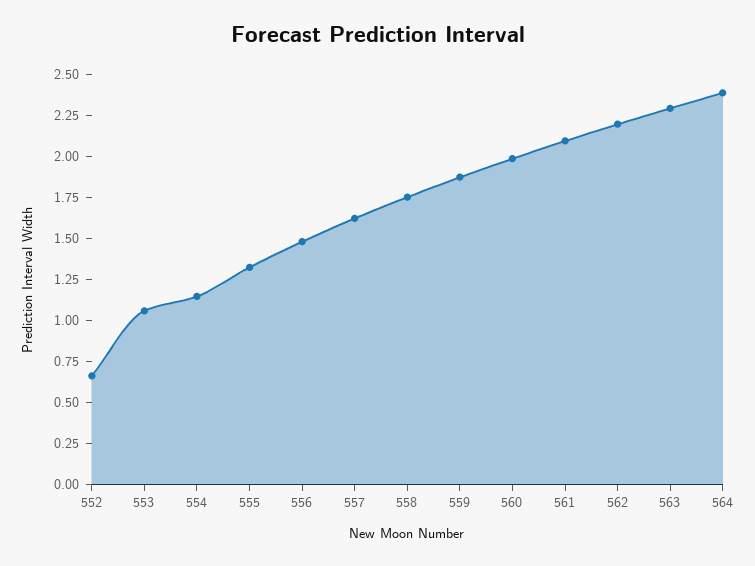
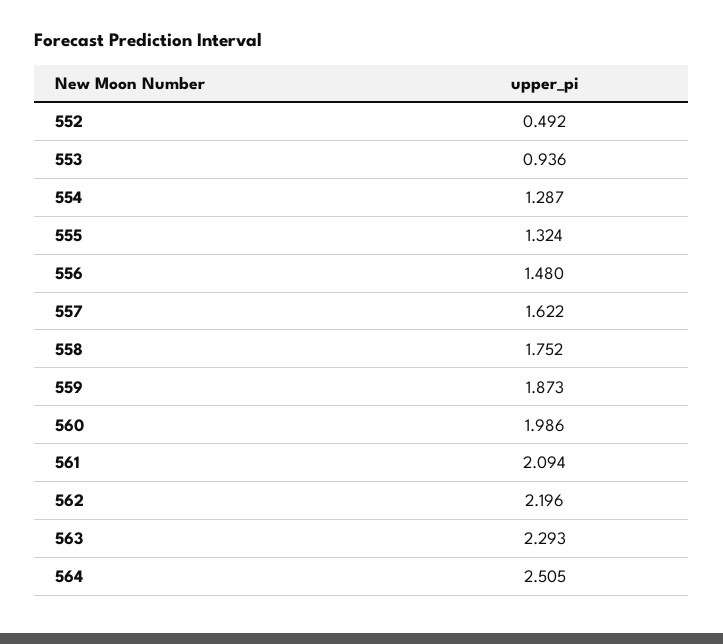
  {
-   "552": 0.65,
+   "552": 0.492,
-   "553": 1.05,
+   "553": 0.936,
-   "554": 1.15,
+   "554": 1.287,
    "555": 1.324,
    "556": 1.48,
    "557": 1.622,
    "558": 1.752,
    "559": 1.873,
    "560": 1.986,
    "561": 2.094,
    "562": 2.196,
    "563": 2.293,
-   "564": 2.4
+   "564": 2.505
  }

